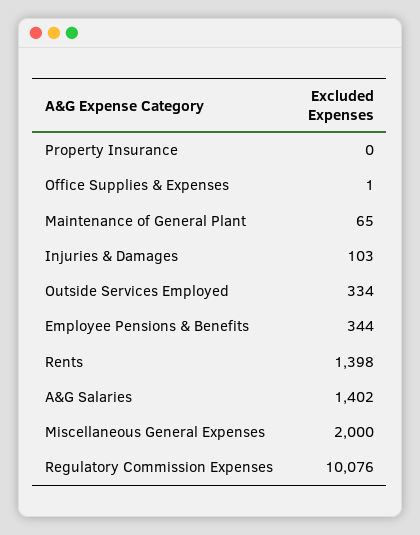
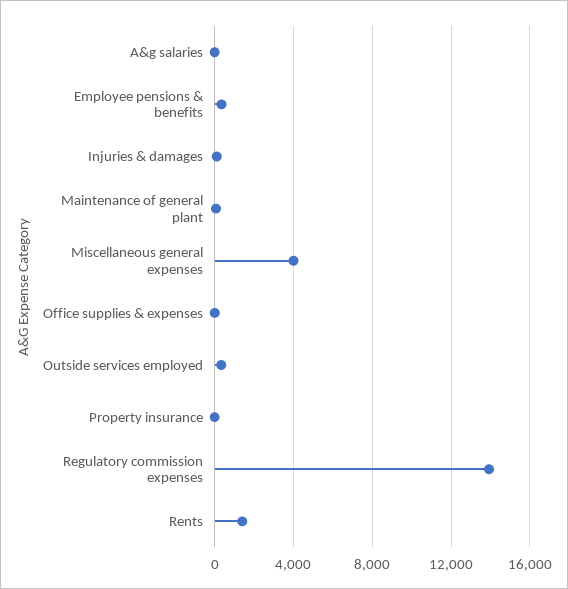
  {
    "Property Insurance": 0,
    "Office Supplies & Expenses": 1,
    "Maintenance of General Plant": 65,
    "Injuries & Damages": 103,
    "Outside Services Employed": 334,
    "Employee Pensions & Benefits": 344,
    "Rents": 1398,
-   "A&G Salaries": 1402,
+   "A&G Salaries": 0,
-   "Miscellaneous General Expenses": 2000,
+   "Miscellaneous General Expenses": 4000,
-   "Regulatory Commission Expenses": 10076
+   "Regulatory Commission Expenses": 14000
  }

